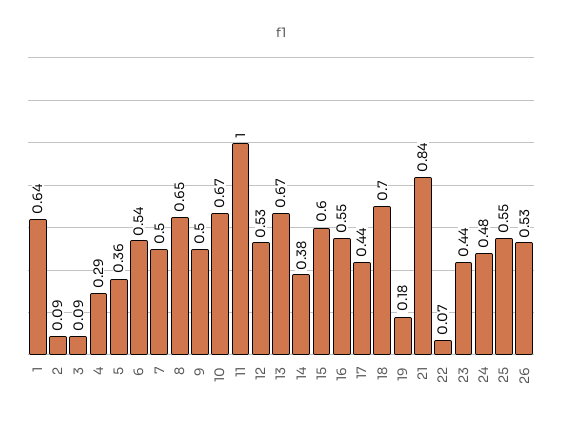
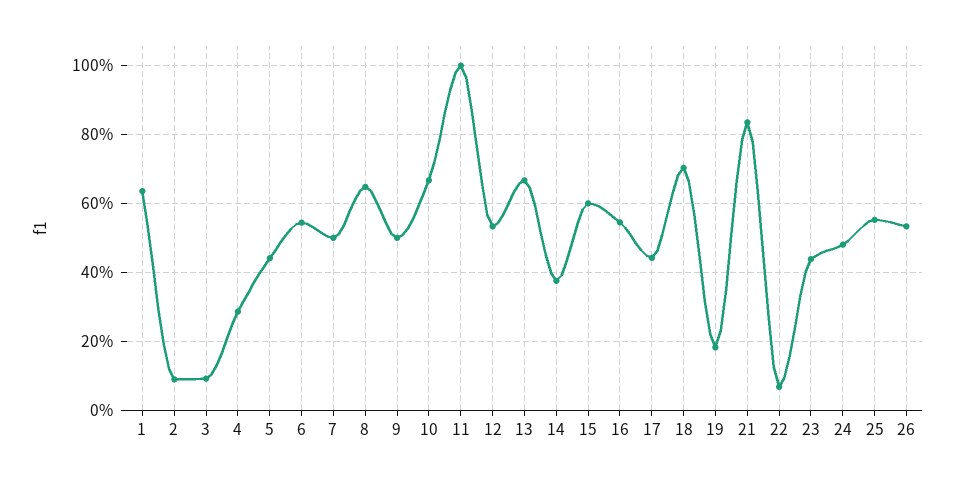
  {
    "1": 0.64,
    "2": 0.09,
    "3": 0.09,
    "4": 0.29,
-   "5": 0.36,
+   "5": 0.44,
    "6": 0.54,
    "7": 0.5,
    "8": 0.65,
    "9": 0.5,
    "10": 0.67,
    "11": 1,
    "12": 0.53,
    "13": 0.67,
    "14": 0.38,
    "15": 0.6,
    "16": 0.55,
    "17": 0.44,
    "18": 0.7,
    "19": 0.18,
    "21": 0.84,
    "22": 0.07,
    "23": 0.44,
    "24": 0.48,
    "25": 0.55,
    "26": 0.53
  }

